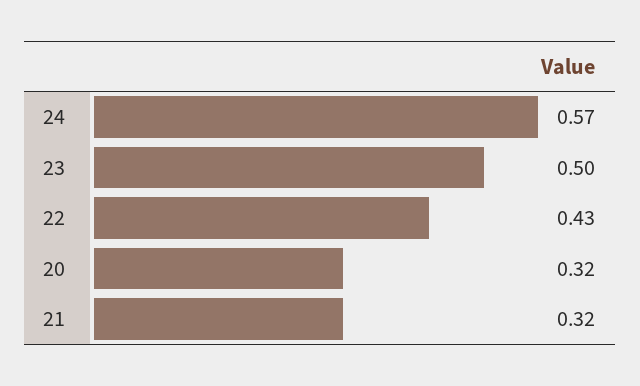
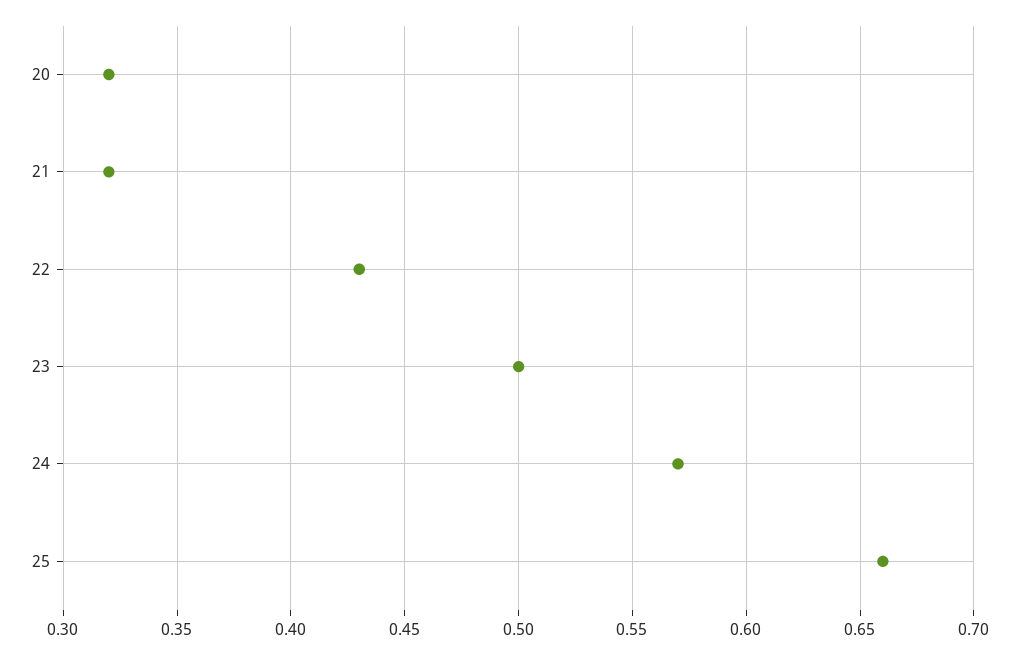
  {
    "24": 0.57,
    "23": 0.5,
    "22": 0.43,
    "20": 0.32,
-   "21": 0.32
+   "21": 0.32,
+   "25": 0.66
  }

